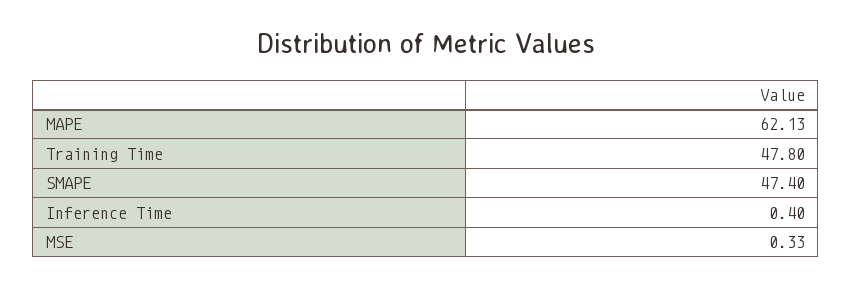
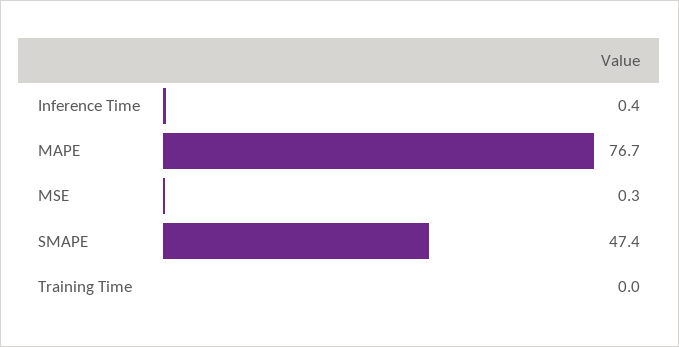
  {
-   "MAPE": 62.13,
+   "MAPE": 76.7,
-   "Training Time": 47.8,
+   "Training Time": 0,
    "SMAPE": 47.4,
    "Inference Time": 0.4,
    "MSE": 0.33
  }

